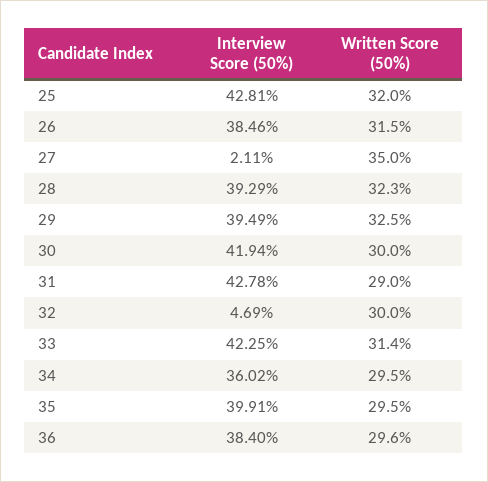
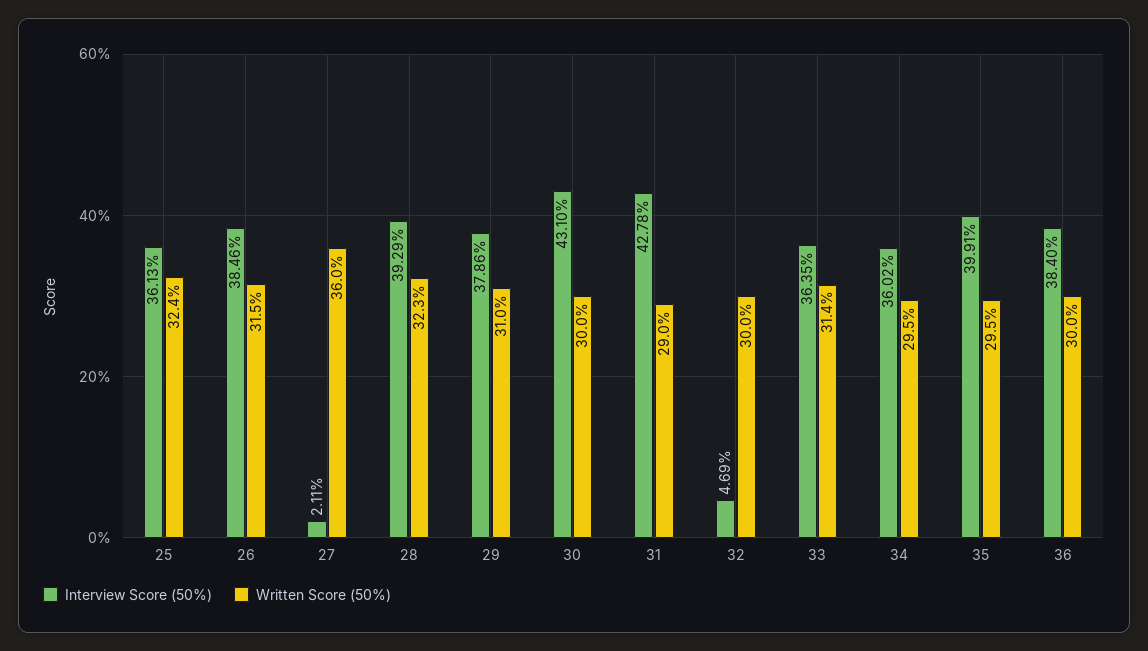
  {
    "Interview Score (50%)": {
-     "25": 42.81,
+     "25": 36.13,
      "26": 38.46,
      "27": 2.11,
      "28": 39.29,
-     "29": 39.49,
+     "29": 37.86,
-     "30": 41.94,
+     "30": 43.1,
      "31": 42.78,
      "32": 4.69,
-     "33": 42.25,
+     "33": 36.35,
      "34": 36.02,
      "35": 39.91,
      "36": 38.4
    },
    "Written Score (50%)": {
-     "25": 32,
+     "25": 32.4,
      "26": 31.5,
-     "27": 35,
+     "27": 36,
      "28": 32.3,
-     "29": 32.5,
+     "29": 31,
      "30": 30,
      "31": 29,
      "32": 30,
      "33": 31.4,
      "34": 29.5,
      "35": 29.5,
-     "36": 29.6
+     "36": 30
    }
  }

